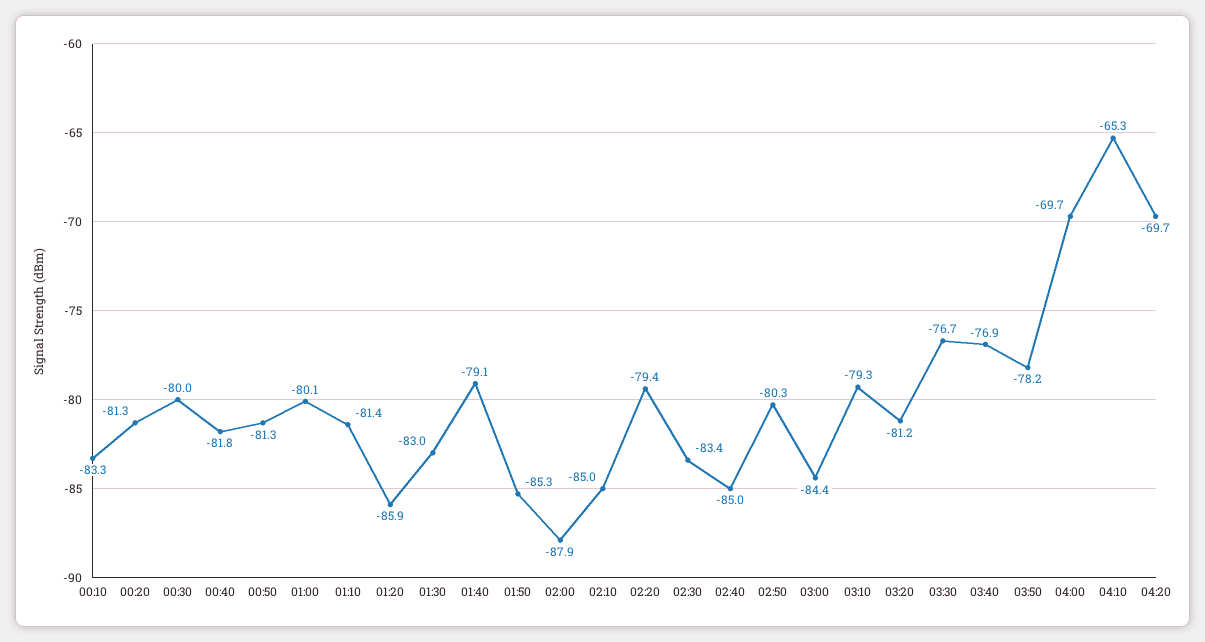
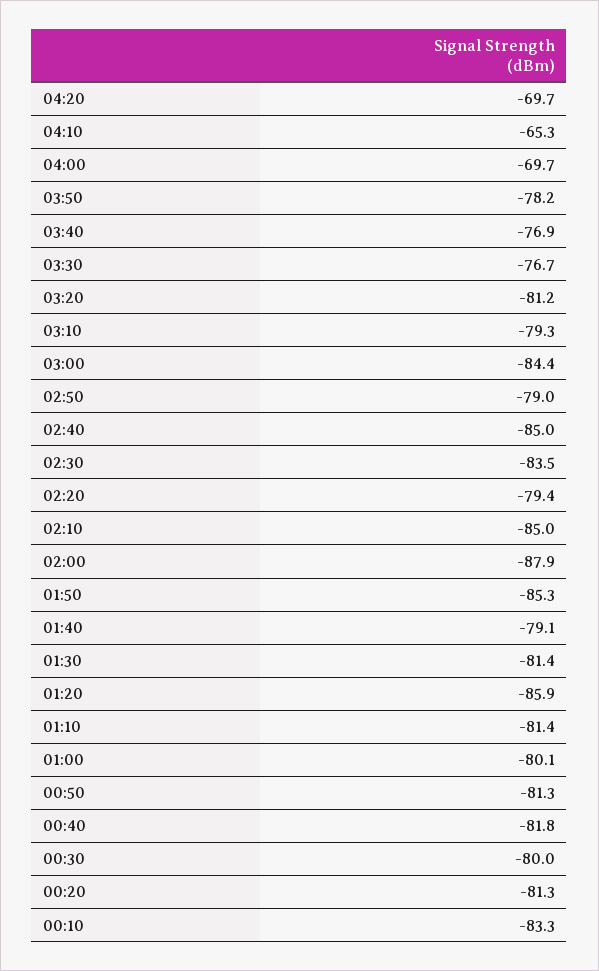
  {
    "00:10": -83.3,
    "00:20": -81.3,
    "00:30": -80,
    "00:40": -81.8,
    "00:50": -81.3,
    "01:00": -80.1,
    "01:10": -81.4,
    "01:20": -85.9,
-   "01:30": -83,
+   "01:30": -81.4,
    "01:40": -79.1,
    "01:50": -85.3,
    "02:00": -87.9,
    "02:10": -85,
    "02:20": -79.4,
-   "02:30": -83.4,
+   "02:30": -83.5,
    "02:40": -85,
-   "02:50": -80.3,
+   "02:50": -79,
    "03:00": -84.4,
    "03:10": -79.3,
    "03:20": -81.2,
    "03:30": -76.7,
    "03:40": -76.9,
    "03:50": -78.2,
    "04:00": -69.7,
    "04:10": -65.3,
    "04:20": -69.7
  }

